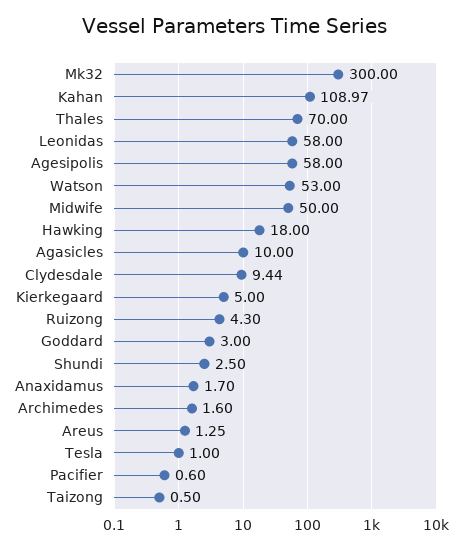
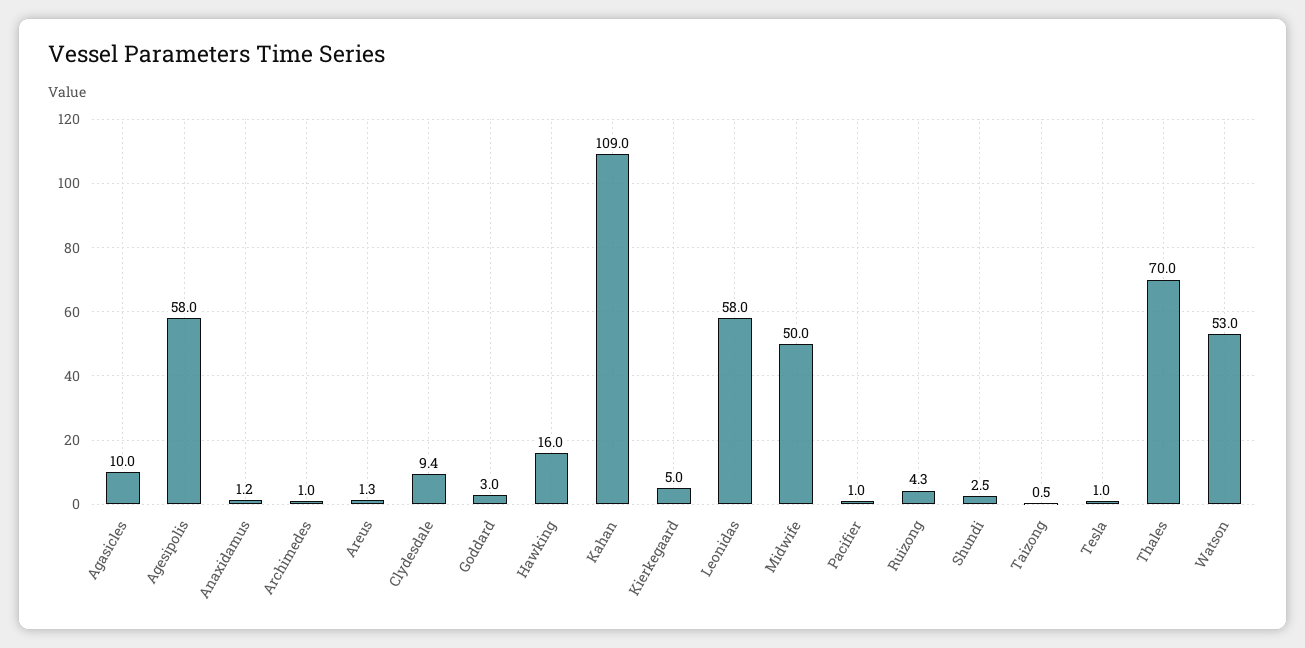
  {
-   "Mk32": 300,
    "Kahan": 108.97,
    "Thales": 70,
    "Leonidas": 58,
    "Agesipolis": 58,
    "Watson": 53,
    "Midwife": 50,
-   "Hawking": 18,
+   "Hawking": 16,
    "Agasicles": 10,
    "Clydesdale": 9.44,
    "Kierkegaard": 5,
    "Ruizong": 4.3,
    "Goddard": 3,
    "Shundi": 2.5,
-   "Anaxidamus": 1.7,
+   "Anaxidamus": 1.2,
-   "Archimedes": 1.6,
+   "Archimedes": 1,
    "Areus": 1.25,
    "Tesla": 1,
-   "Pacifier": 0.6,
+   "Pacifier": 1,
    "Taizong": 0.5
  }

